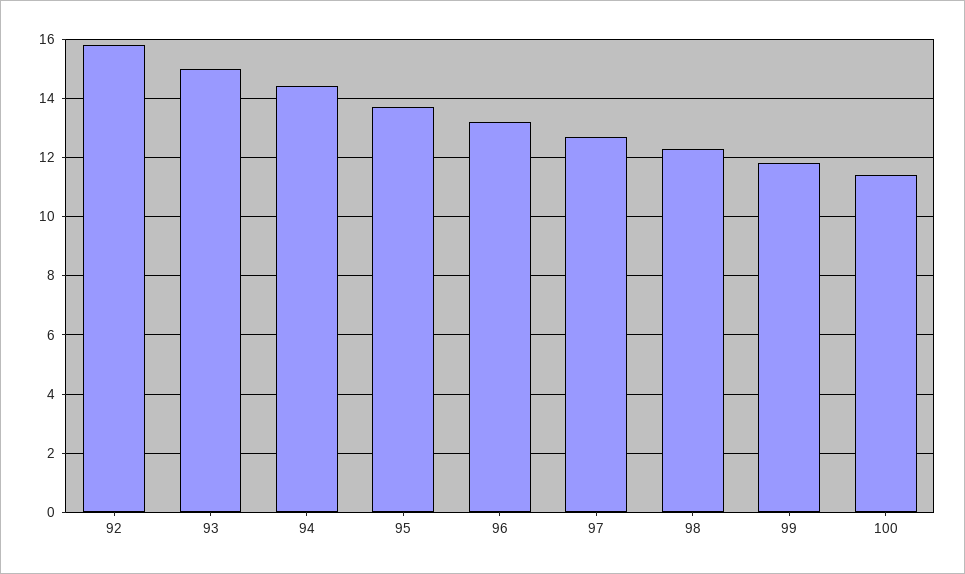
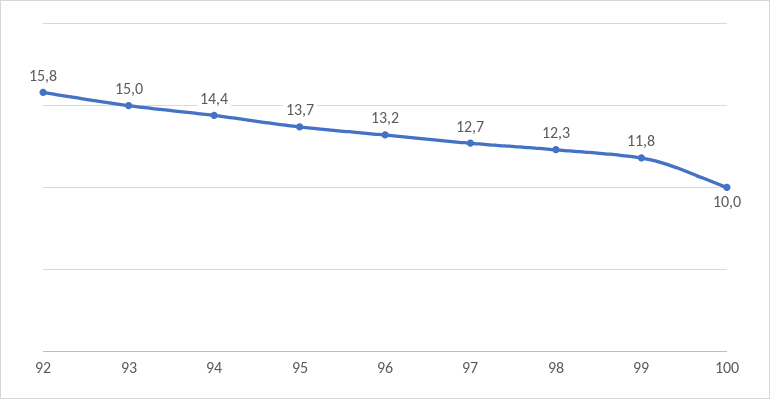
  {
    "92": 15.8,
    "93": 15,
    "94": 14.4,
    "95": 13.7,
    "96": 13.2,
    "97": 12.7,
    "98": 12.3,
    "99": 11.8,
-   "100": 11.5
+   "100": 10
  }

